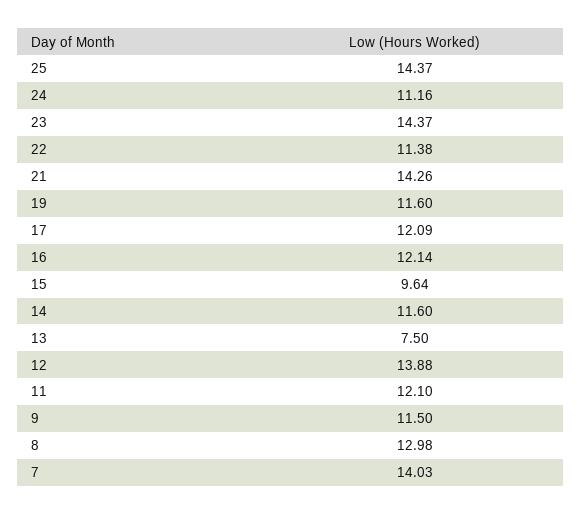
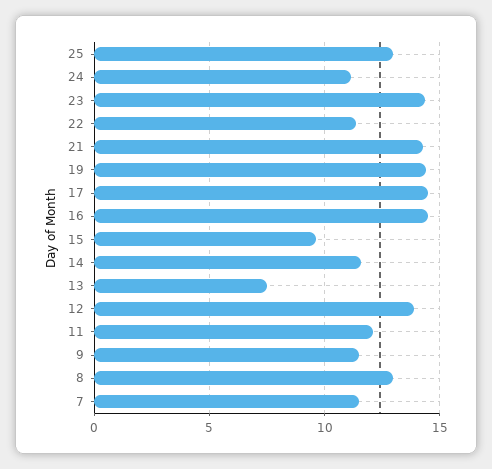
  {
-   "25": 14.37,
+   "25": 13,
    "24": 11.16,
    "23": 14.37,
    "22": 11.38,
    "21": 14.26,
-   "19": 11.6,
+   "19": 14.5,
-   "17": 12.09,
+   "17": 14.5,
-   "16": 12.14,
+   "16": 14.5,
    "15": 9.64,
    "14": 11.6,
    "13": 7.5,
    "12": 13.88,
    "11": 12.1,
    "9": 11.5,
    "8": 12.98,
-   "7": 14.03
+   "7": 11.5
  }

